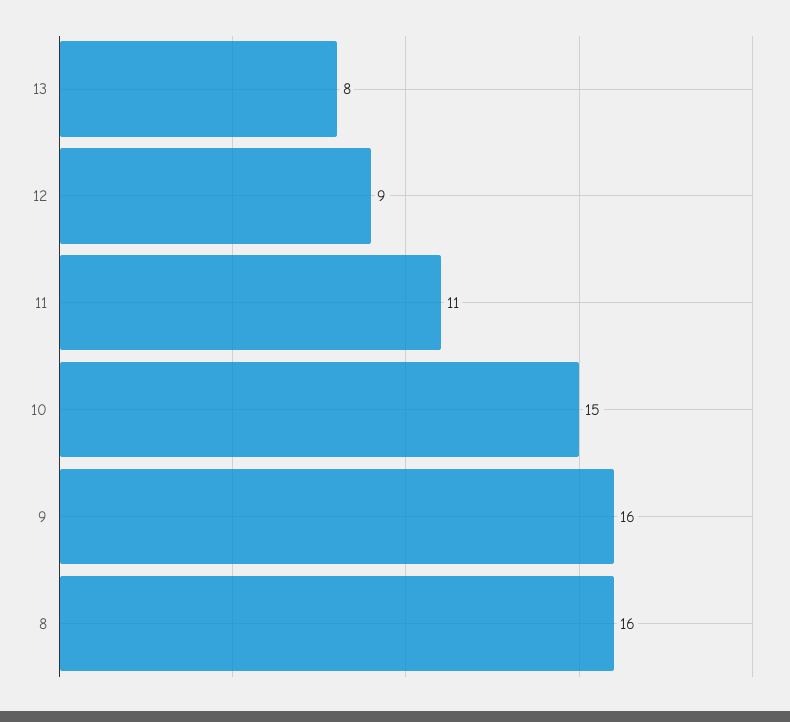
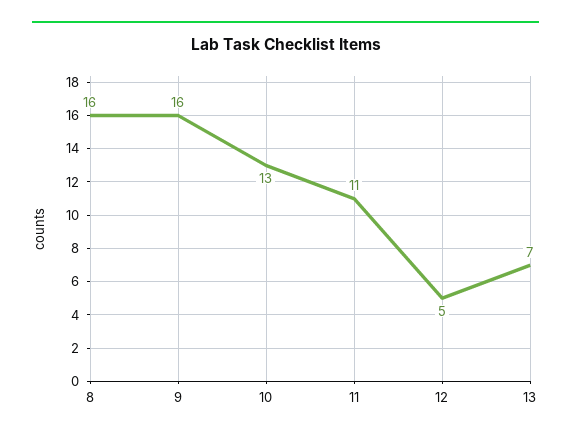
  {
-   "13": 8,
+   "13": 7,
-   "12": 9,
+   "12": 5,
    "11": 11,
-   "10": 15,
+   "10": 13,
    "9": 16,
    "8": 16
  }

